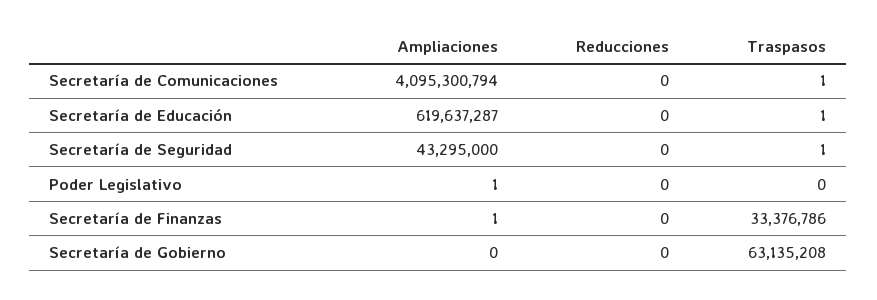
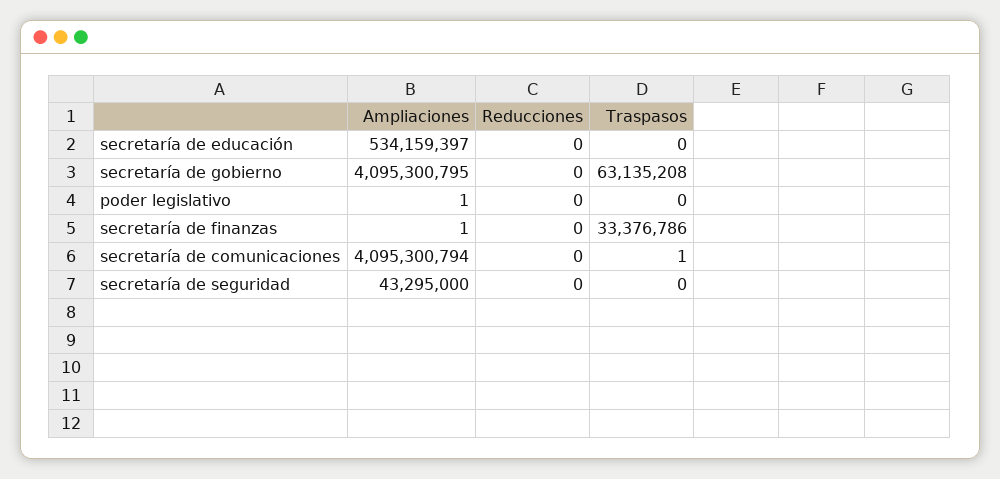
  {
    "Ampliaciones": {
      "Secretaría de Comunicaciones": 4095300794,
-     "Secretaría de Educación": 619637287,
+     "Secretaría de Educación": 534159397,
      "Secretaría de Seguridad": 43295000,
      "Poder Legislativo": 1,
      "Secretaría de Finanzas": 1,
-     "Secretaría de Gobierno": 0
+     "Secretaría de Gobierno": 4095300795
    },
    "Reducciones": {
      "Secretaría de Comunicaciones": 0,
      "Secretaría de Educación": 0,
      "Secretaría de Seguridad": 0,
      "Poder Legislativo": 0,
      "Secretaría de Finanzas": 0,
      "Secretaría de Gobierno": 0
    },
    "Traspasos": {
      "Secretaría de Comunicaciones": 1,
-     "Secretaría de Educación": 1,
+     "Secretaría de Educación": 0,
-     "Secretaría de Seguridad": 1,
+     "Secretaría de Seguridad": 0,
      "Poder Legislativo": 0,
      "Secretaría de Finanzas": 33376786,
      "Secretaría de Gobierno": 63135208
    }
  }

